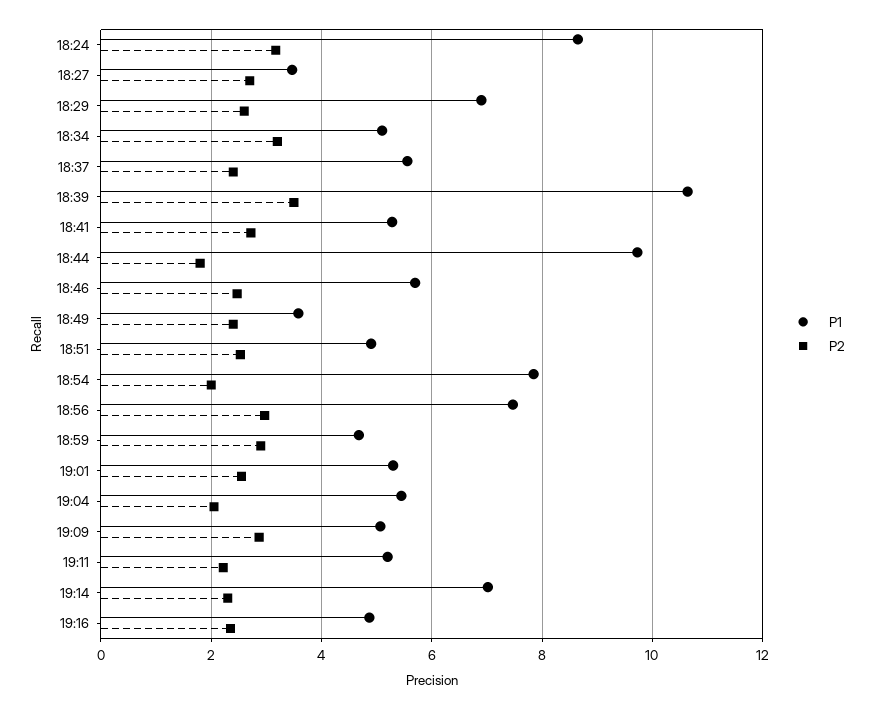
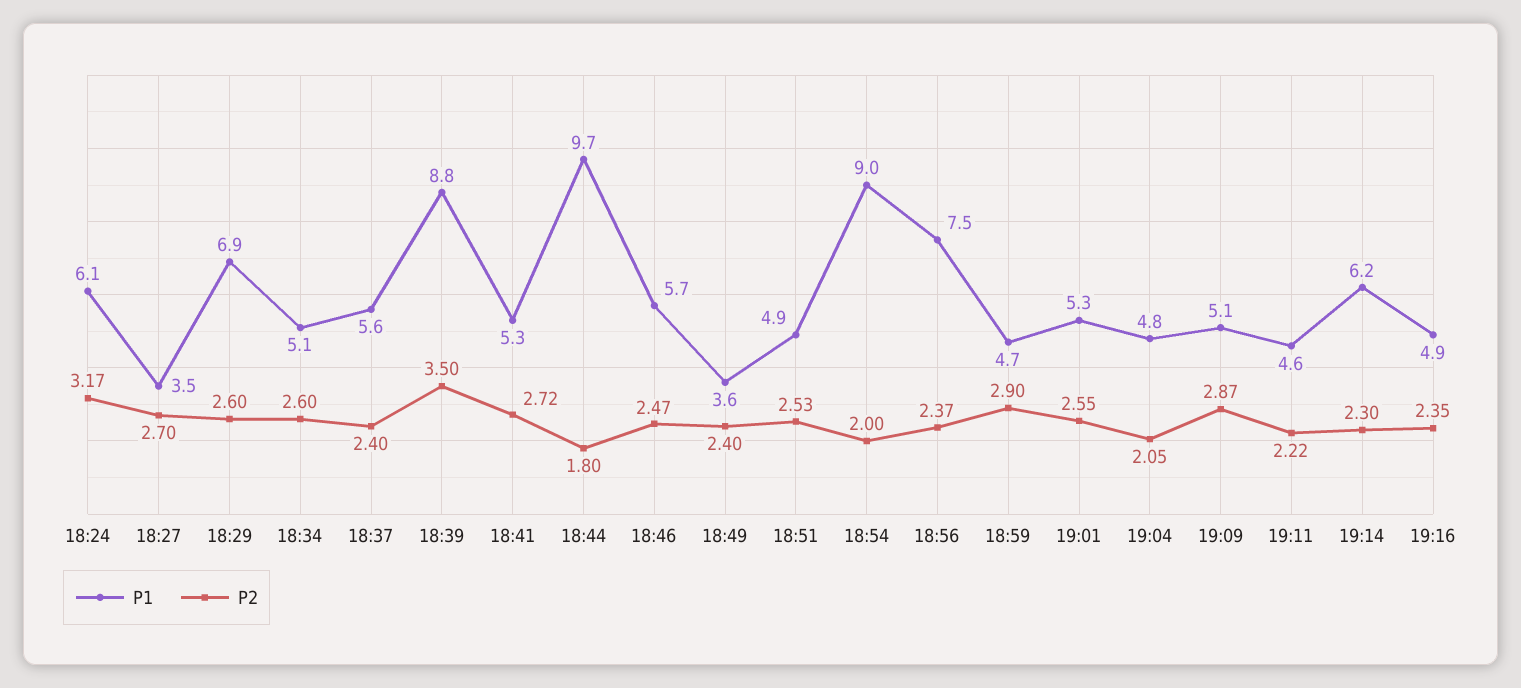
  {
    "P1": {
-     "18:24": 8.6,
+     "18:24": 6.1,
      "18:27": 3.5,
      "18:29": 6.9,
      "18:34": 5.1,
      "18:37": 5.6,
-     "18:39": 10.6,
+     "18:39": 8.8,
      "18:41": 5.3,
      "18:44": 9.7,
      "18:46": 5.7,
      "18:49": 3.6,
      "18:51": 4.9,
-     "18:54": 7.8,
+     "18:54": 9,
      "18:56": 7.5,
      "18:59": 4.7,
      "19:01": 5.3,
-     "19:04": 5.4,
+     "19:04": 4.8,
      "19:09": 5.1,
-     "19:11": 5.2,
+     "19:11": 4.6,
-     "19:14": 7,
+     "19:14": 6.2,
      "19:16": 4.9
    },
    "P2": {
      "18:24": 3.17,
      "18:27": 2.7,
      "18:29": 2.6,
-     "18:34": 3.2,
+     "18:34": 2.6,
      "18:37": 2.4,
      "18:39": 3.5,
      "18:41": 2.72,
      "18:44": 1.8,
      "18:46": 2.47,
      "18:49": 2.4,
      "18:51": 2.53,
      "18:54": 2,
-     "18:56": 3,
+     "18:56": 2.37,
      "18:59": 2.9,
      "19:01": 2.55,
      "19:04": 2.05,
      "19:09": 2.87,
      "19:11": 2.22,
      "19:14": 2.3,
      "19:16": 2.35
    }
  }

